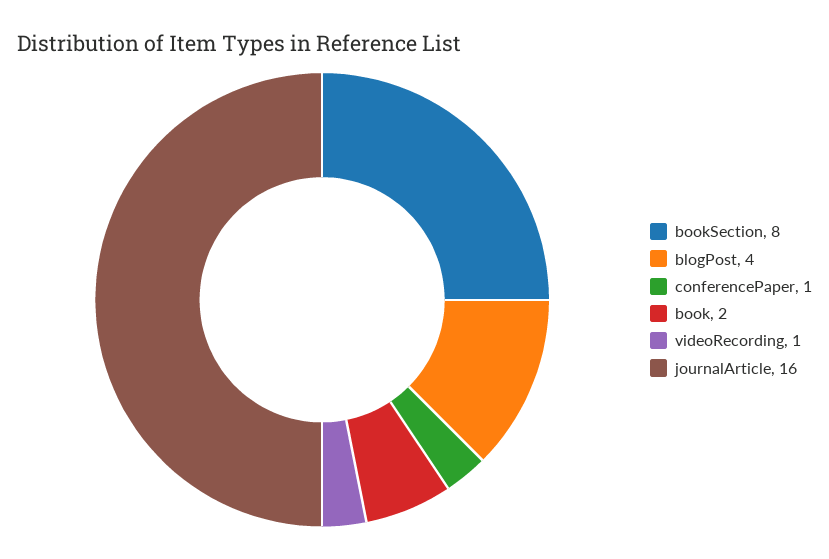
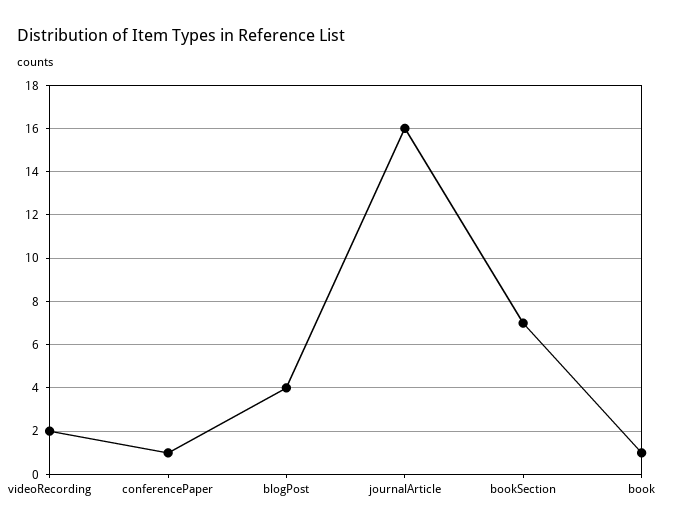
  {
-   "bookSection": 8,
+   "bookSection": 7,
    "blogPost": 4,
    "conferencePaper": 1,
-   "book": 2,
+   "book": 1,
-   "videoRecording": 1,
+   "videoRecording": 2,
    "journalArticle": 16
  }

